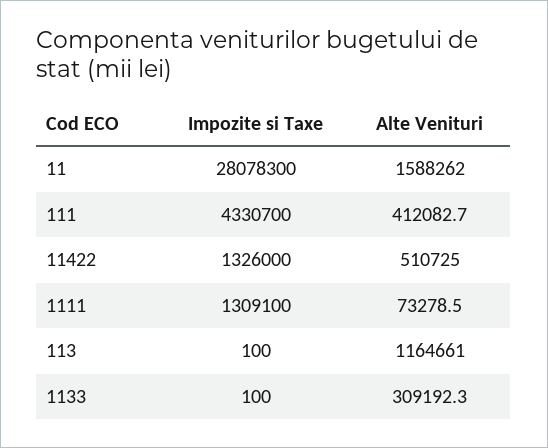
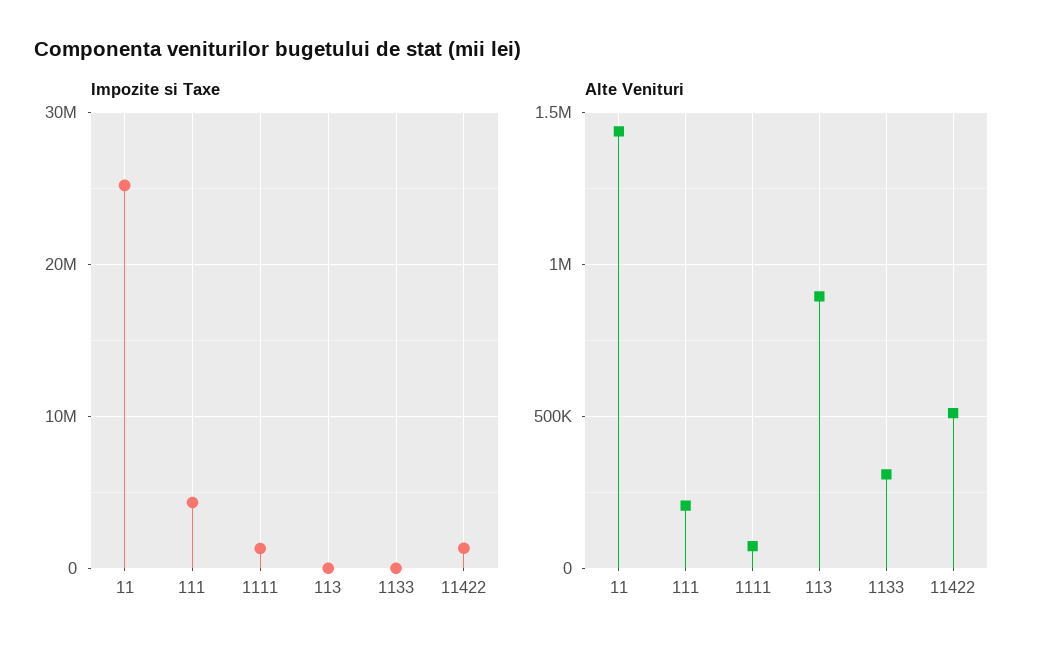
  {
    "Impozite si Taxe": {
-     "11": 28078300,
+     "11": 25000000,
      "111": 4330700,
      "11422": 1326000,
      "1111": 1309100,
      "113": 100,
      "1133": 100
    },
    "Alte Venituri": {
-     "11": 1588262,
+     "11": 1450000,
-     "111": 412082.7,
+     "111": 200000,
      "11422": 510725,
      "1111": 73278.5,
-     "113": 1164661,
+     "113": 900000,
      "1133": 309192.3
    }
  }

